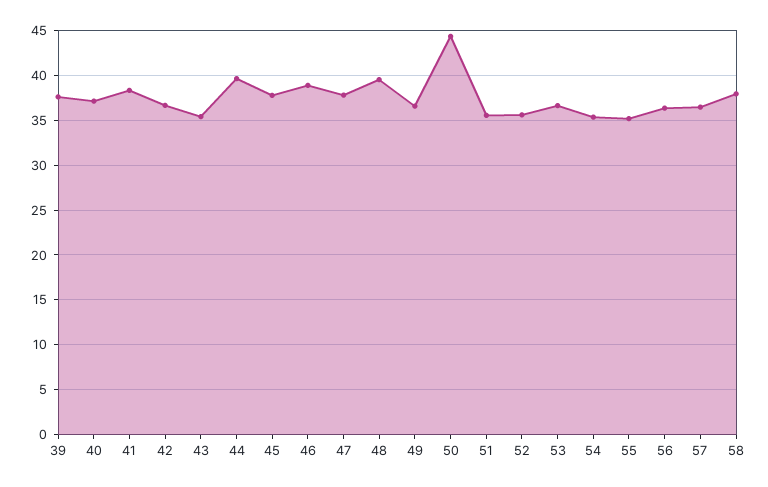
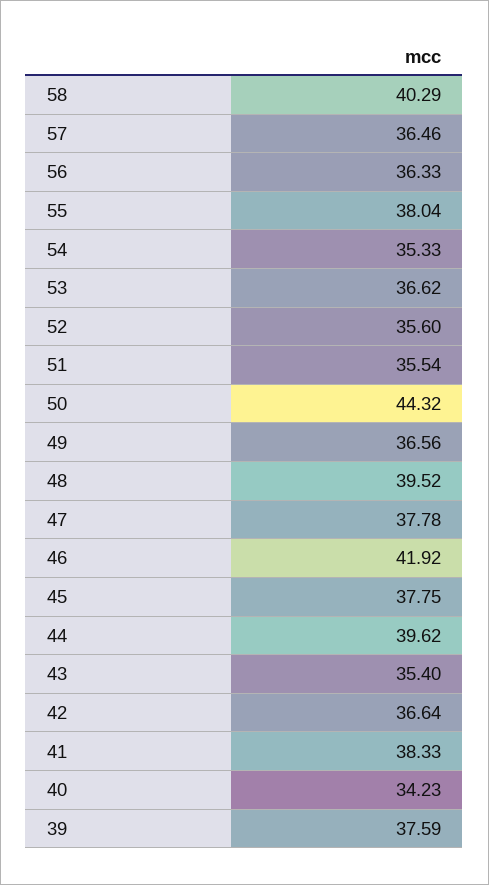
  {
    "39": 37.59,
-   "40": 37,
+   "40": 34.23,
    "41": 38.33,
    "42": 36.64,
    "43": 35.4,
    "44": 39.62,
    "45": 37.75,
-   "46": 39,
+   "46": 41.92,
    "47": 37.78,
    "48": 39.52,
    "49": 36.56,
    "50": 44.32,
    "51": 35.54,
    "52": 35.6,
    "53": 36.62,
    "54": 35.33,
-   "55": 35,
+   "55": 38.04,
    "56": 36.33,
    "57": 36.46,
-   "58": 38
+   "58": 40.29
  }

